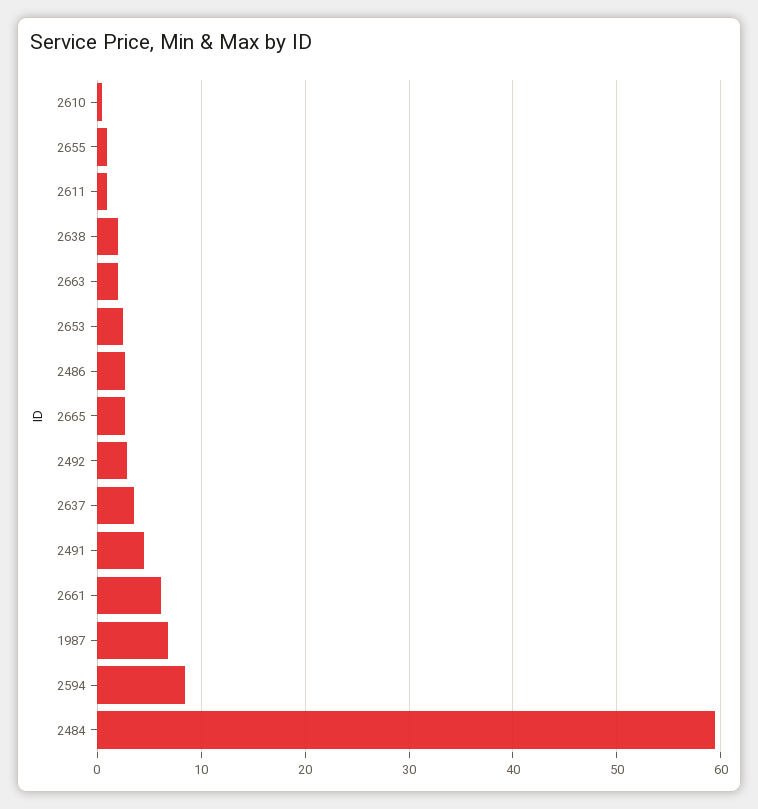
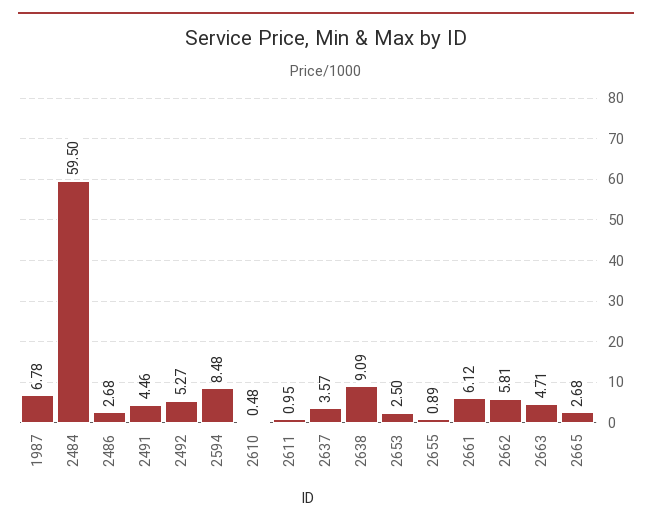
  {
    "2610": 0.48,
    "2655": 0.89,
    "2611": 0.95,
-   "2638": 2,
+   "2638": 9.09,
-   "2663": 2,
+   "2663": 4.71,
    "2653": 2.5,
    "2486": 2.68,
    "2665": 2.68,
-   "2492": 3,
+   "2492": 5.27,
    "2637": 3.57,
    "2491": 4.46,
    "2661": 6.12,
    "1987": 6.78,
    "2594": 8.48,
-   "2484": 59.5
+   "2484": 59.5,
+   "2662": 5.81
  }

